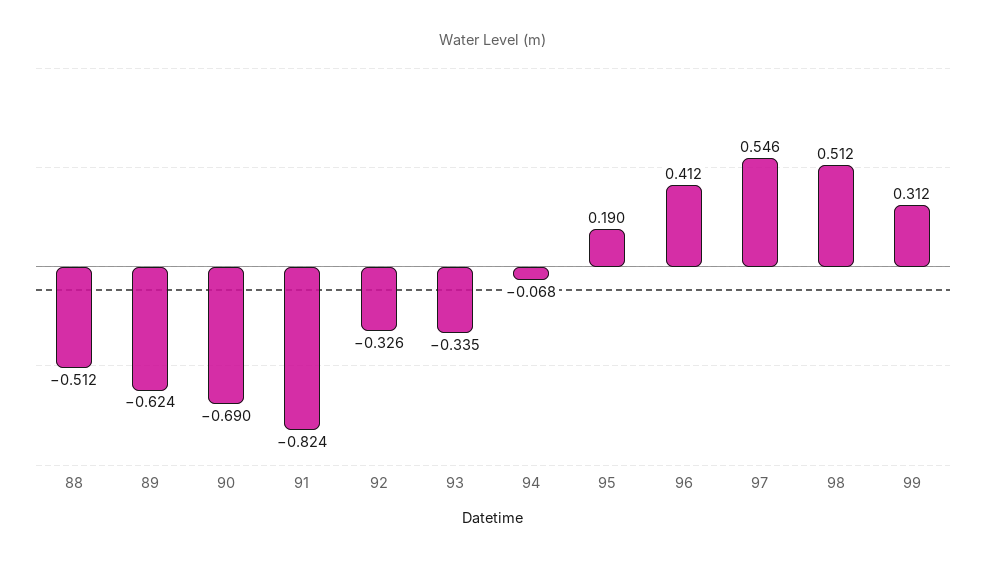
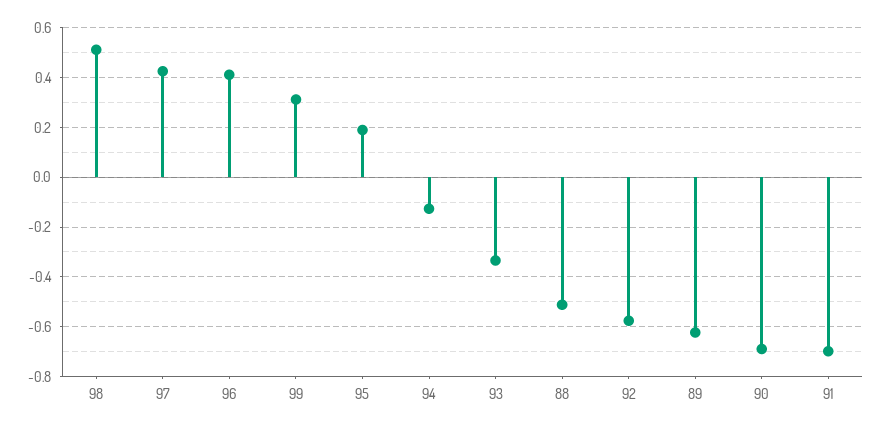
  {
    "88": -0.512,
    "89": -0.624,
    "90": -0.69,
-   "91": -0.824,
+   "91": -0.7,
-   "92": -0.326,
+   "92": -0.575,
    "93": -0.335,
-   "94": -0.068,
+   "94": -0.125,
    "95": 0.19,
    "96": 0.412,
-   "97": 0.546,
+   "97": 0.425,
    "98": 0.512,
    "99": 0.312
  }

